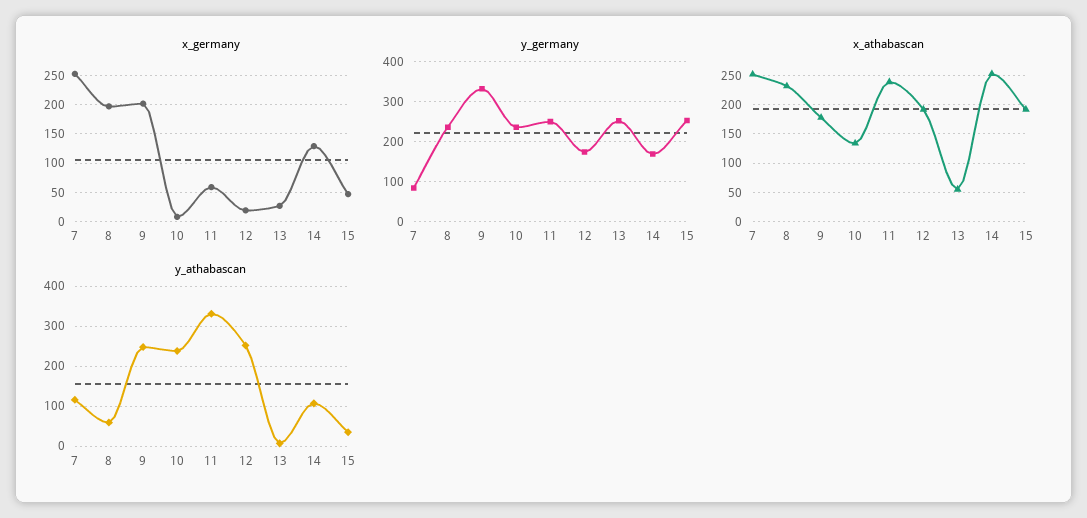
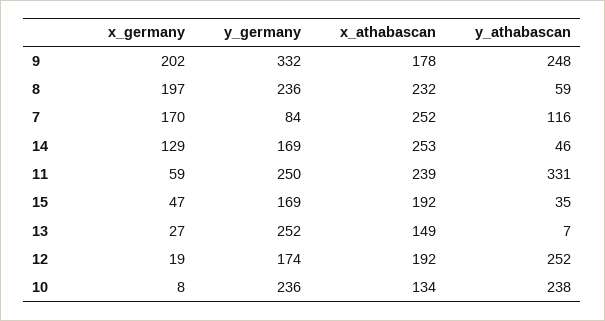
  {
    "x_germany": {
-     "7": 250,
+     "7": 170,
      "8": 197,
      "9": 202,
      "10": 8,
      "11": 59,
      "12": 19,
      "13": 27,
      "14": 129,
      "15": 47
    },
    "y_germany": {
      "7": 84,
      "8": 236,
      "9": 332,
      "10": 236,
      "11": 250,
      "12": 174,
      "13": 252,
      "14": 169,
-     "15": 260
+     "15": 169
    },
    "x_athabascan": {
      "7": 252,
      "8": 232,
      "9": 178,
      "10": 134,
      "11": 239,
      "12": 192,
-     "13": 50,
+     "13": 149,
      "14": 253,
      "15": 192
    },
    "y_athabascan": {
      "7": 116,
      "8": 59,
      "9": 248,
      "10": 238,
      "11": 331,
      "12": 252,
      "13": 7,
-     "14": 100,
+     "14": 46,
      "15": 35
    }
  }

